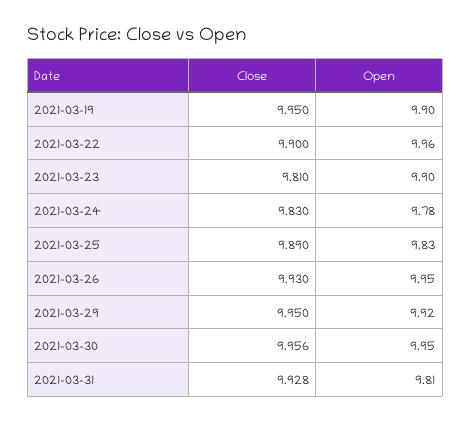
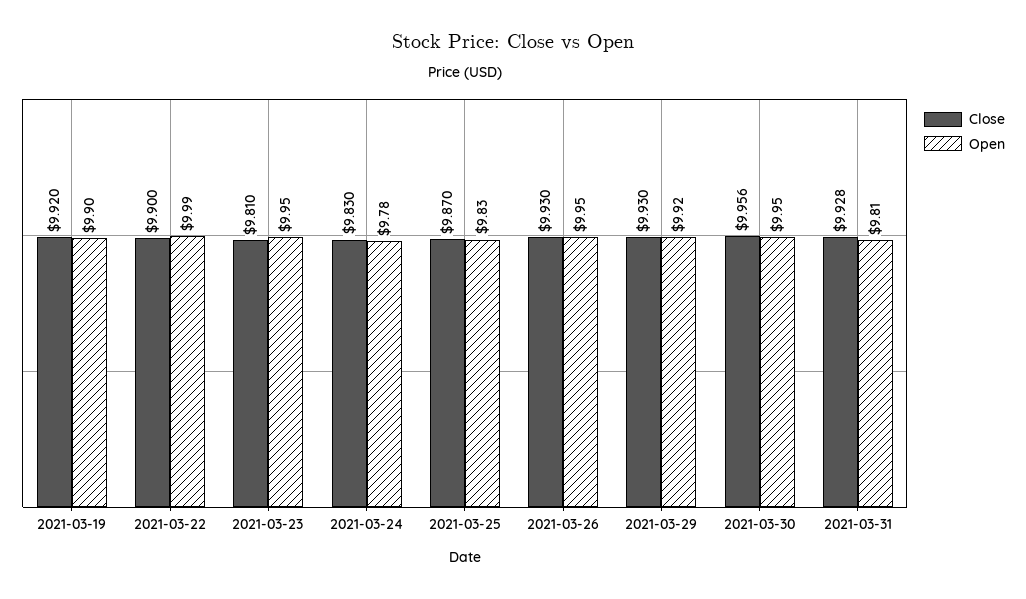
  {
    "Close": {
-     "2021-03-19": 9.95,
+     "2021-03-19": 9.92,
      "2021-03-22": 9.9,
      "2021-03-23": 9.81,
      "2021-03-24": 9.83,
-     "2021-03-25": 9.89,
+     "2021-03-25": 9.87,
      "2021-03-26": 9.93,
-     "2021-03-29": 9.95,
+     "2021-03-29": 9.93,
      "2021-03-30": 9.956,
      "2021-03-31": 9.928
    },
    "Open": {
      "2021-03-19": 9.9,
-     "2021-03-22": 9.96,
+     "2021-03-22": 9.99,
-     "2021-03-23": 9.9,
+     "2021-03-23": 9.95,
      "2021-03-24": 9.78,
      "2021-03-25": 9.83,
      "2021-03-26": 9.95,
      "2021-03-29": 9.92,
      "2021-03-30": 9.95,
      "2021-03-31": 9.81
    }
  }

